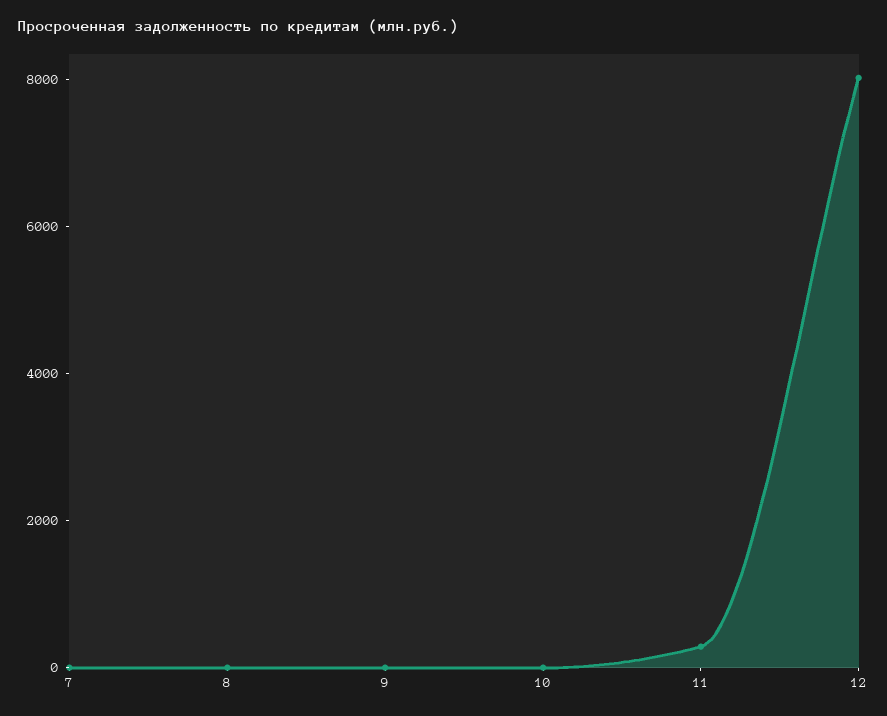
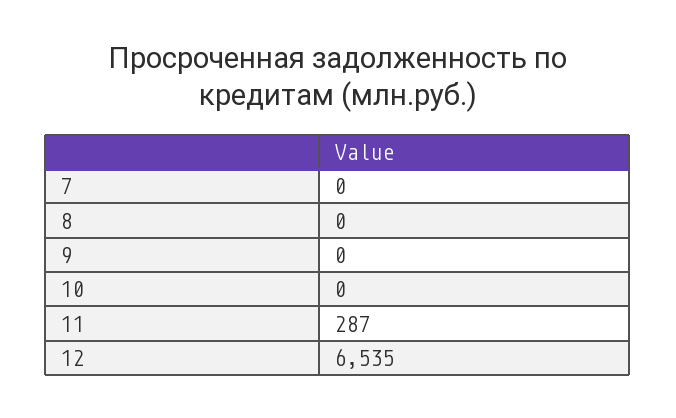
  {
    "7": 0,
    "8": 0,
    "9": 0,
    "10": 0,
    "11": 287,
-   "12": 8000
+   "12": 6535
  }

